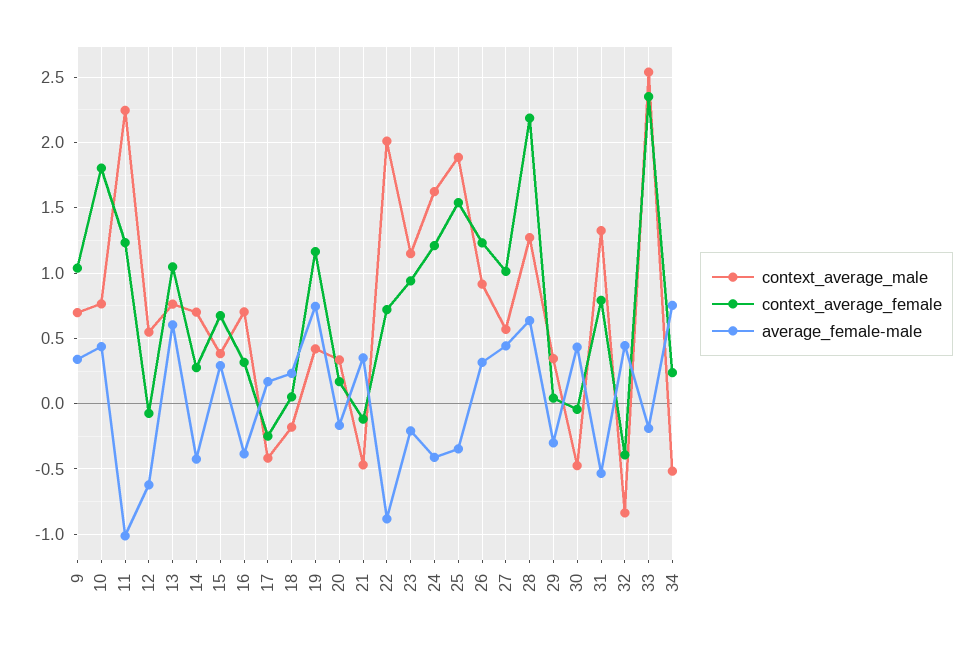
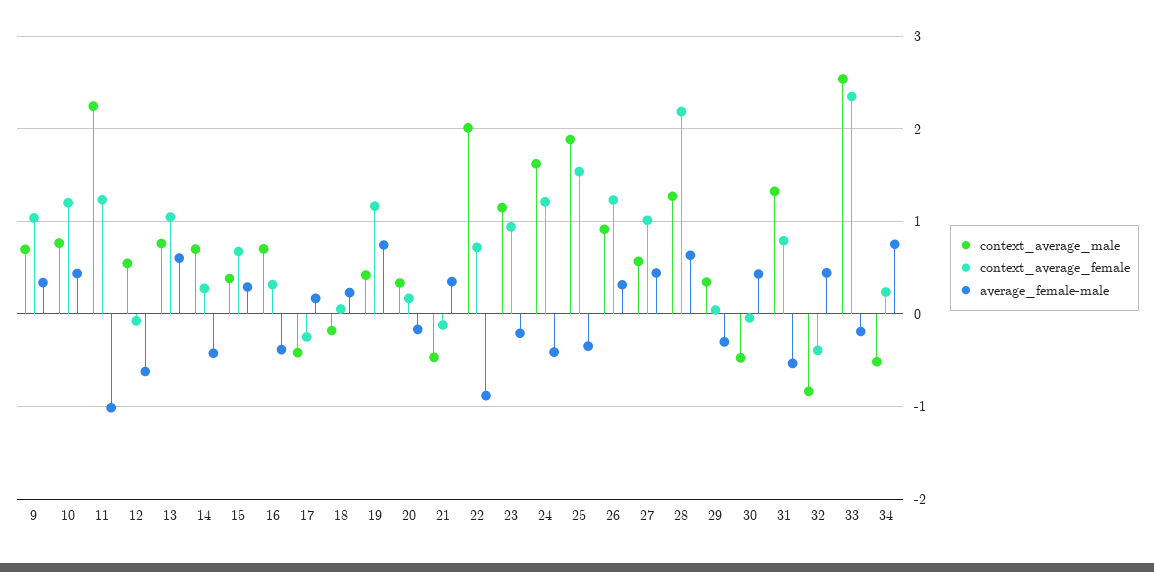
  {
    "context_average_male": {
      "9": 0.7,
      "10": 0.75,
      "11": 2.25,
      "12": 0.55,
      "13": 0.75,
      "14": 0.7,
      "15": 0.4,
      "16": 0.7,
      "17": -0.4,
      "18": -0.2,
      "19": 0.4,
      "20": 0.35,
      "21": -0.45,
      "22": 2,
      "23": 1.15,
      "24": 1.6,
      "25": 1.9,
      "26": 0.9,
      "27": 0.55,
      "28": 1.25,
      "29": 0.35,
      "30": -0.5,
      "31": 1.35,
      "32": -0.85,
      "33": 2.55,
      "34": -0.5
    },
    "context_average_female": {
      "9": 1.05,
-     "10": 1.8,
+     "10": 1.2,
      "11": 1.25,
      "12": -0.1,
      "13": 1.05,
      "14": 0.3,
      "15": 0.7,
      "16": 0.3,
      "17": -0.25,
      "18": 0.05,
      "19": 1.15,
      "20": 0.15,
      "21": -0.1,
      "22": 0.7,
      "23": 0.95,
      "24": 1.2,
      "25": 1.55,
      "26": 1.25,
      "27": 1,
      "28": 2.2,
      "29": 0.05,
      "30": -0.05,
      "31": 0.8,
      "32": -0.4,
      "33": 2.35,
      "34": 0.25
    },
    "average_female-male": {
      "9": 0.35,
      "10": 0.45,
      "11": -1,
      "12": -0.6,
      "13": 0.6,
      "14": -0.45,
      "15": 0.3,
      "16": -0.4,
      "17": 0.15,
      "18": 0.25,
      "19": 0.75,
      "20": -0.15,
      "21": 0.35,
      "22": -0.9,
      "23": -0.2,
      "24": -0.4,
      "25": -0.35,
      "26": 0.3,
      "27": 0.45,
      "28": 0.65,
      "29": -0.3,
      "30": 0.45,
      "31": -0.55,
      "32": 0.45,
      "33": -0.2,
      "34": 0.75
    }
  }

